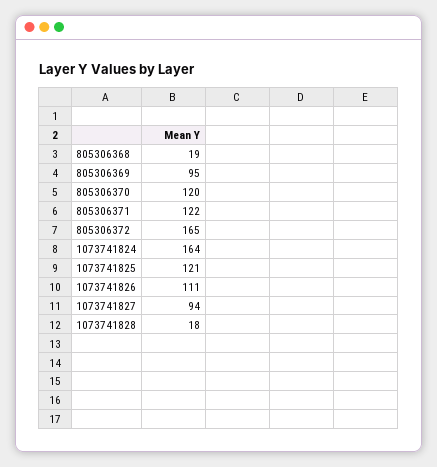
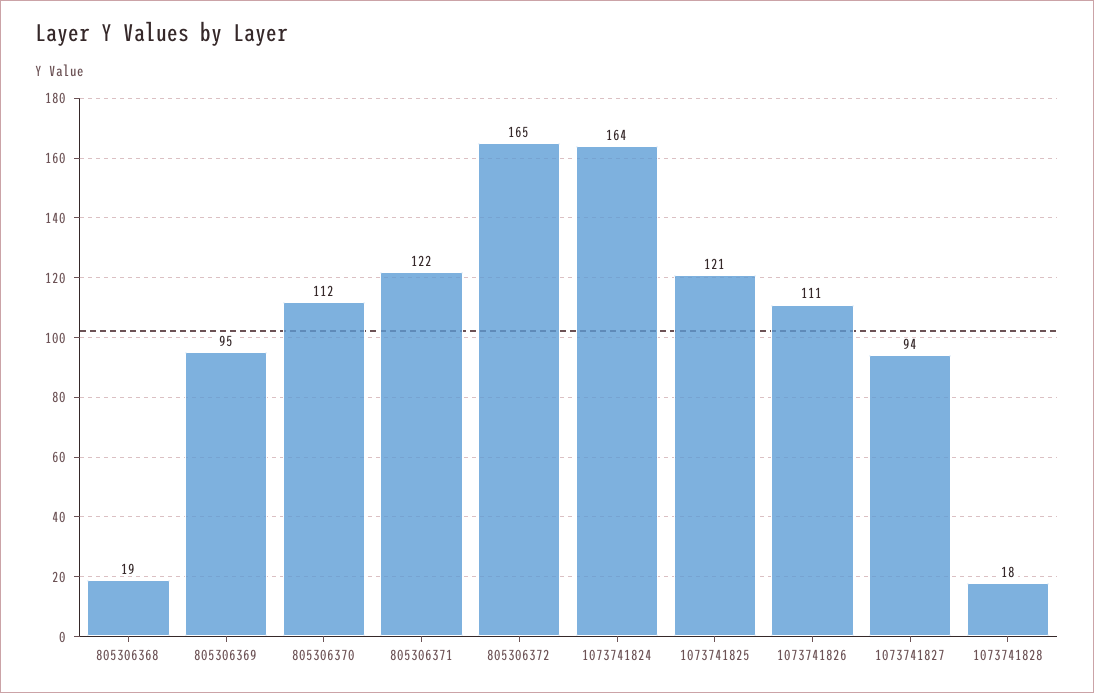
  {
    "805306368": 19,
    "805306369": 95,
-   "805306370": 120,
+   "805306370": 112,
    "805306371": 122,
    "805306372": 165,
    "1073741824": 164,
    "1073741825": 121,
    "1073741826": 111,
    "1073741827": 94,
    "1073741828": 18
  }

